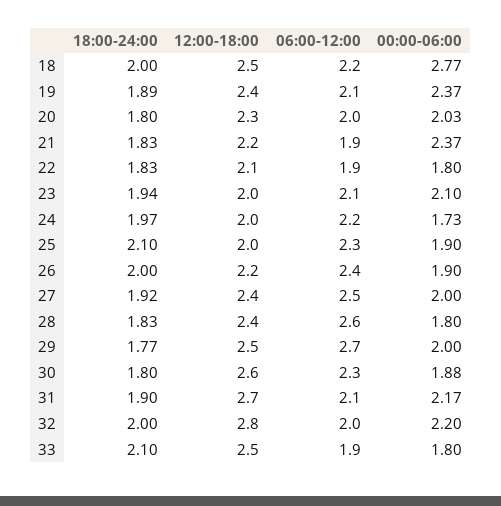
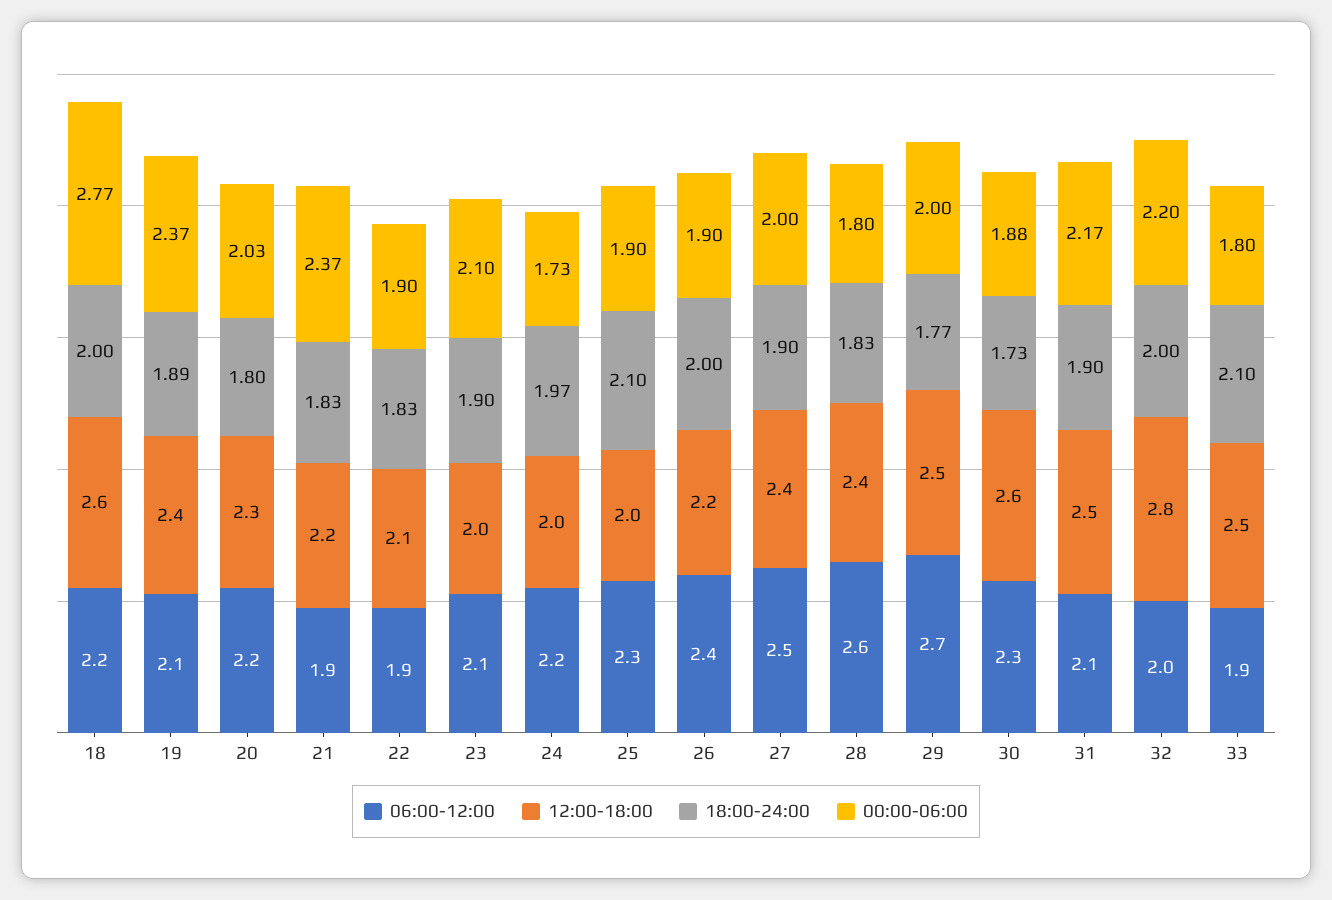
  {
    "18:00-24:00": {
      "18": 2,
      "19": 1.89,
      "20": 1.8,
      "21": 1.83,
      "22": 1.83,
-     "23": 1.94,
+     "23": 1.9,
      "24": 1.97,
      "25": 2.1,
      "26": 2,
-     "27": 1.92,
+     "27": 1.9,
      "28": 1.83,
      "29": 1.77,
-     "30": 1.8,
+     "30": 1.73,
      "31": 1.9,
      "32": 2,
      "33": 2.1
    },
    "12:00-18:00": {
-     "18": 2.5,
+     "18": 2.6,
      "19": 2.4,
      "20": 2.3,
      "21": 2.2,
      "22": 2.1,
      "23": 2,
      "24": 2,
      "25": 2,
      "26": 2.2,
      "27": 2.4,
      "28": 2.4,
      "29": 2.5,
      "30": 2.6,
-     "31": 2.7,
+     "31": 2.5,
      "32": 2.8,
      "33": 2.5
    },
    "06:00-12:00": {
      "18": 2.2,
      "19": 2.1,
-     "20": 2,
+     "20": 2.2,
      "21": 1.9,
      "22": 1.9,
      "23": 2.1,
      "24": 2.2,
      "25": 2.3,
      "26": 2.4,
      "27": 2.5,
      "28": 2.6,
      "29": 2.7,
      "30": 2.3,
      "31": 2.1,
      "32": 2,
      "33": 1.9
    },
    "00:00-06:00": {
      "18": 2.77,
      "19": 2.37,
      "20": 2.03,
      "21": 2.37,
-     "22": 1.8,
+     "22": 1.9,
      "23": 2.1,
      "24": 1.73,
      "25": 1.9,
      "26": 1.9,
      "27": 2,
      "28": 1.8,
      "29": 2,
      "30": 1.88,
      "31": 2.17,
      "32": 2.2,
      "33": 1.8
    }
  }

